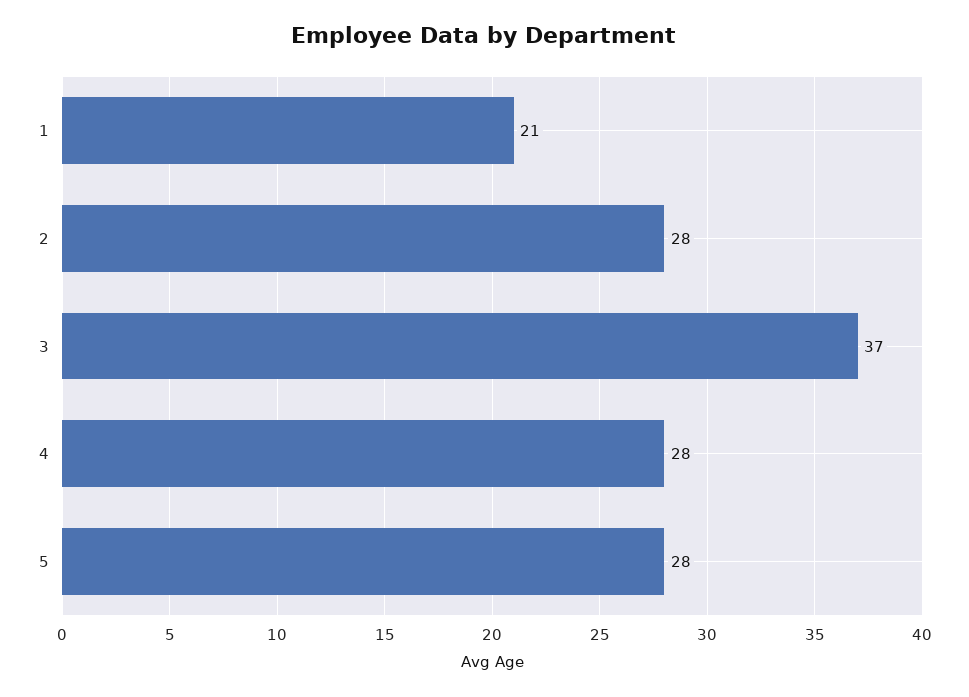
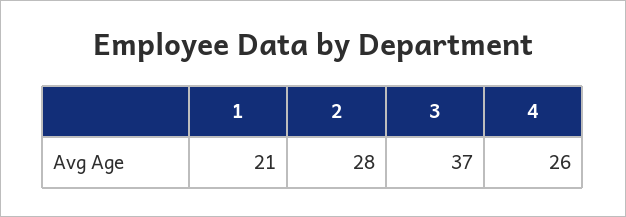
  {
    "1": 21,
    "2": 28,
    "3": 37,
-   "4": 28,
+   "4": 26
-   "5": 28
  }

